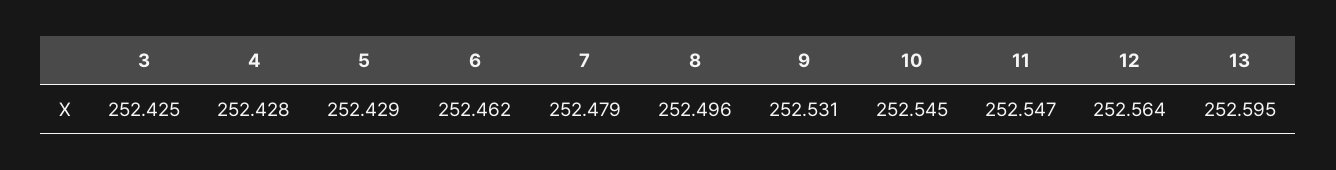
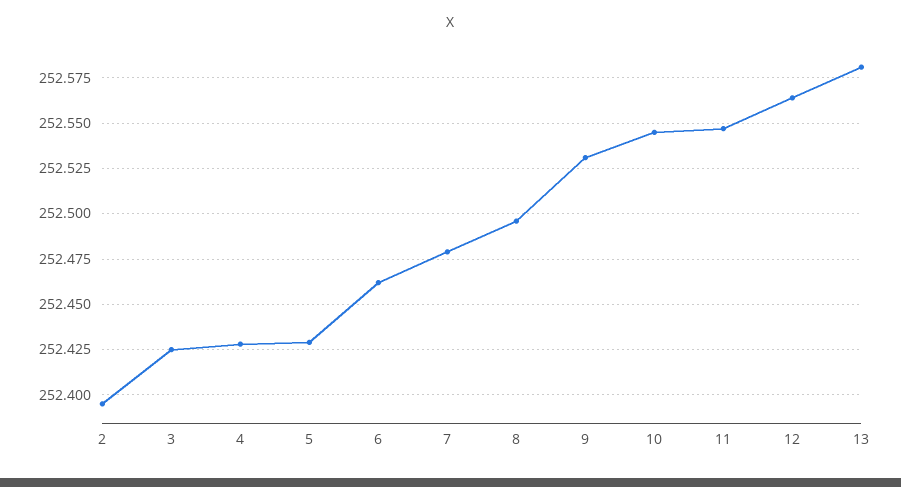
  {
    "3": 252.425,
    "4": 252.428,
    "5": 252.429,
    "6": 252.462,
    "7": 252.479,
    "8": 252.496,
    "9": 252.531,
    "10": 252.545,
    "11": 252.547,
    "12": 252.564,
-   "13": 252.595
+   "13": 252.58,
+   "2": 252.395
  }

